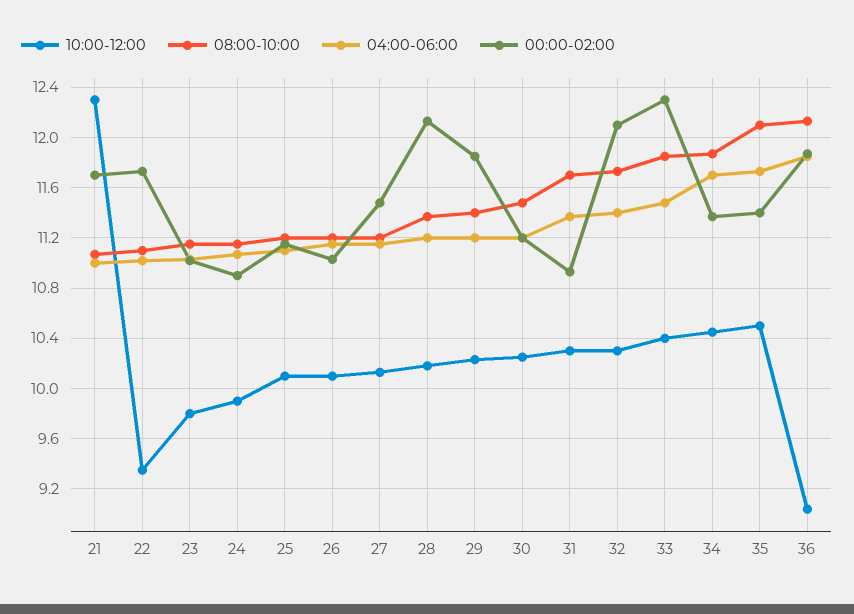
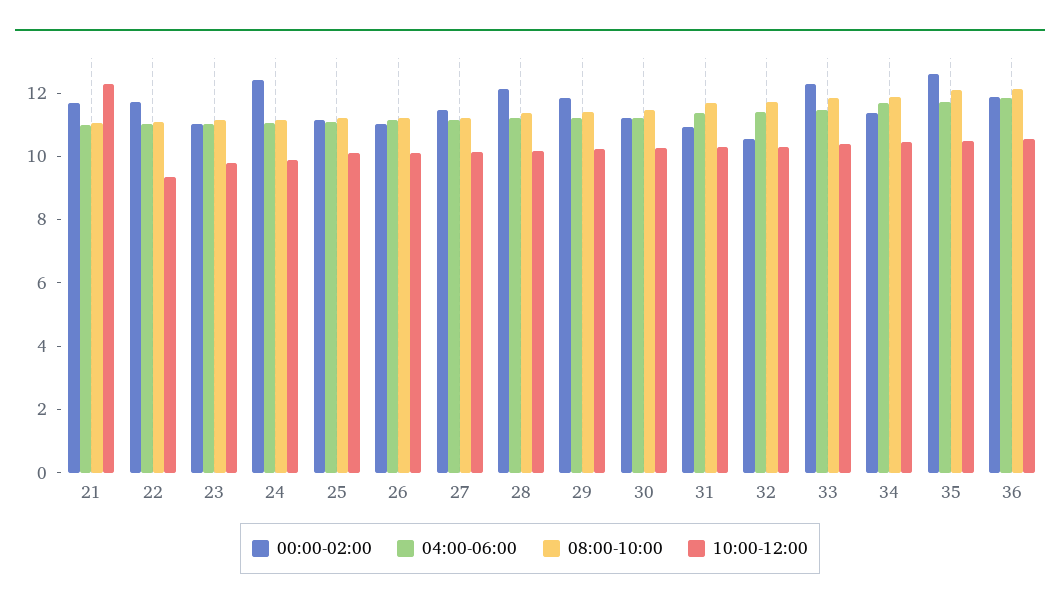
  {
    "10:00-12:00": {
      "21": 12.3,
      "22": 9.35,
      "23": 9.8,
      "24": 9.9,
      "25": 10.1,
      "26": 10.1,
      "27": 10.15,
      "28": 10.2,
      "29": 10.25,
      "30": 10.25,
      "31": 10.3,
      "32": 10.3,
      "33": 10.4,
      "34": 10.45,
      "35": 10.5,
-     "36": 9.05
+     "36": 10.5
    },
    "08:00-10:00": {
      "21": 11.05,
      "22": 11.1,
      "23": 11.15,
      "24": 11.15,
      "25": 11.2,
      "26": 11.2,
      "27": 11.2,
      "28": 11.35,
      "29": 11.4,
      "30": 11.5,
      "31": 11.7,
      "32": 11.75,
      "33": 11.85,
      "34": 11.85,
      "35": 12.1,
      "36": 12.15
    },
    "04:00-06:00": {
      "21": 11,
      "22": 11,
      "23": 11.05,
      "24": 11.05,
      "25": 11.1,
      "26": 11.15,
      "27": 11.15,
      "28": 11.2,
      "29": 11.2,
      "30": 11.2,
      "31": 11.35,
      "32": 11.4,
      "33": 11.5,
      "34": 11.7,
      "35": 11.75,
      "36": 11.85
    },
    "00:00-02:00": {
      "21": 11.7,
      "22": 11.75,
      "23": 11,
-     "24": 10.9,
+     "24": 12.5,
      "25": 11.15,
      "26": 11.05,
      "27": 11.5,
      "28": 12.15,
      "29": 11.85,
      "30": 11.2,
      "31": 10.95,
-     "32": 12.1,
+     "32": 10.5,
      "33": 12.3,
      "34": 11.35,
-     "35": 11.4,
+     "35": 12.5,
      "36": 11.85
    }
  }

